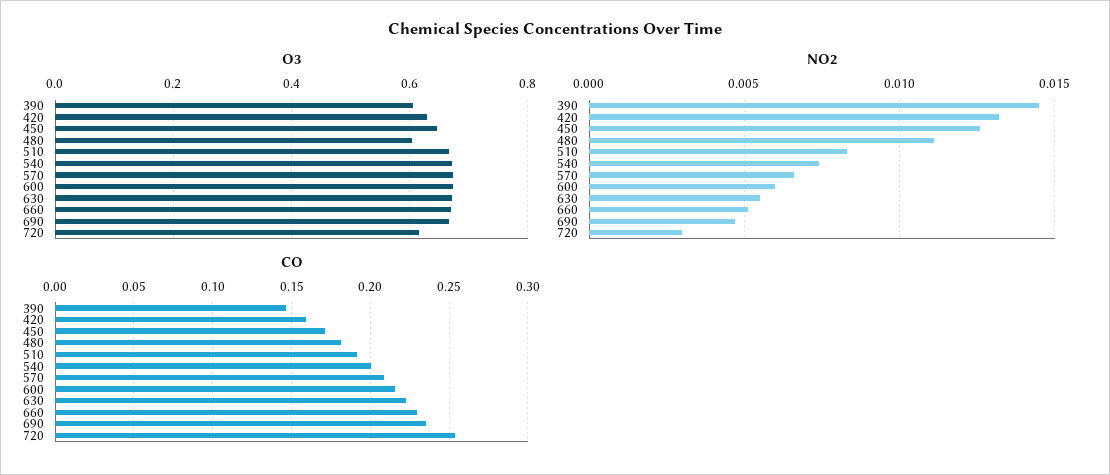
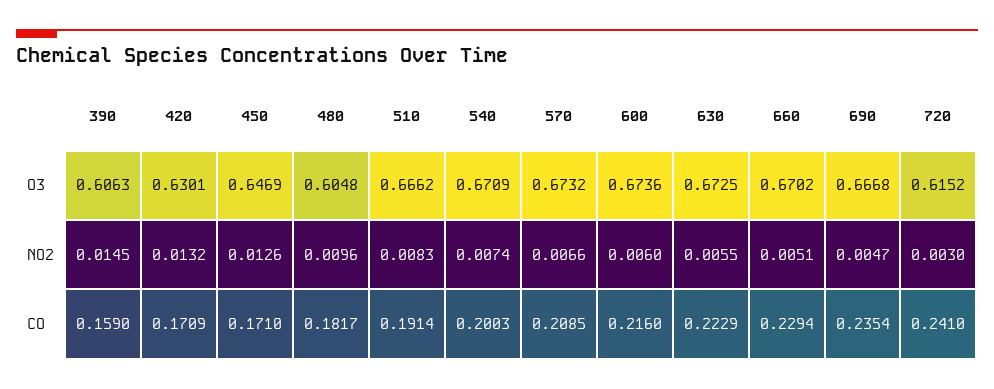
  {
    "O3": {
      "390": 0.6063,
      "420": 0.6301,
      "450": 0.6469,
      "480": 0.6048,
      "510": 0.6662,
      "540": 0.6709,
      "570": 0.6732,
      "600": 0.6736,
      "630": 0.6725,
      "660": 0.6702,
      "690": 0.6668,
      "720": 0.6152
    },
    "NO2": {
      "390": 0.0145,
      "420": 0.0132,
      "450": 0.0126,
-     "480": 0.011,
+     "480": 0.0096,
      "510": 0.0083,
      "540": 0.0074,
      "570": 0.0066,
      "600": 0.006,
      "630": 0.0055,
      "660": 0.0051,
      "690": 0.0047,
      "720": 0.003
    },
    "CO": {
-     "390": 0.145,
+     "390": 0.159,
-     "420": 0.16,
+     "420": 0.1709,
      "450": 0.171,
      "480": 0.1817,
      "510": 0.1914,
      "540": 0.2003,
      "570": 0.2085,
      "600": 0.216,
      "630": 0.2229,
      "660": 0.2294,
      "690": 0.2354,
-     "720": 0.255
+     "720": 0.241
    }
  }

